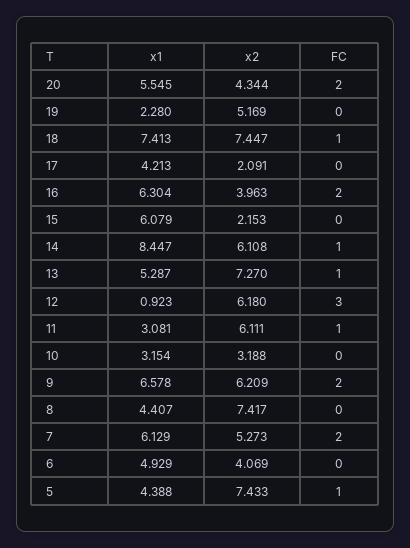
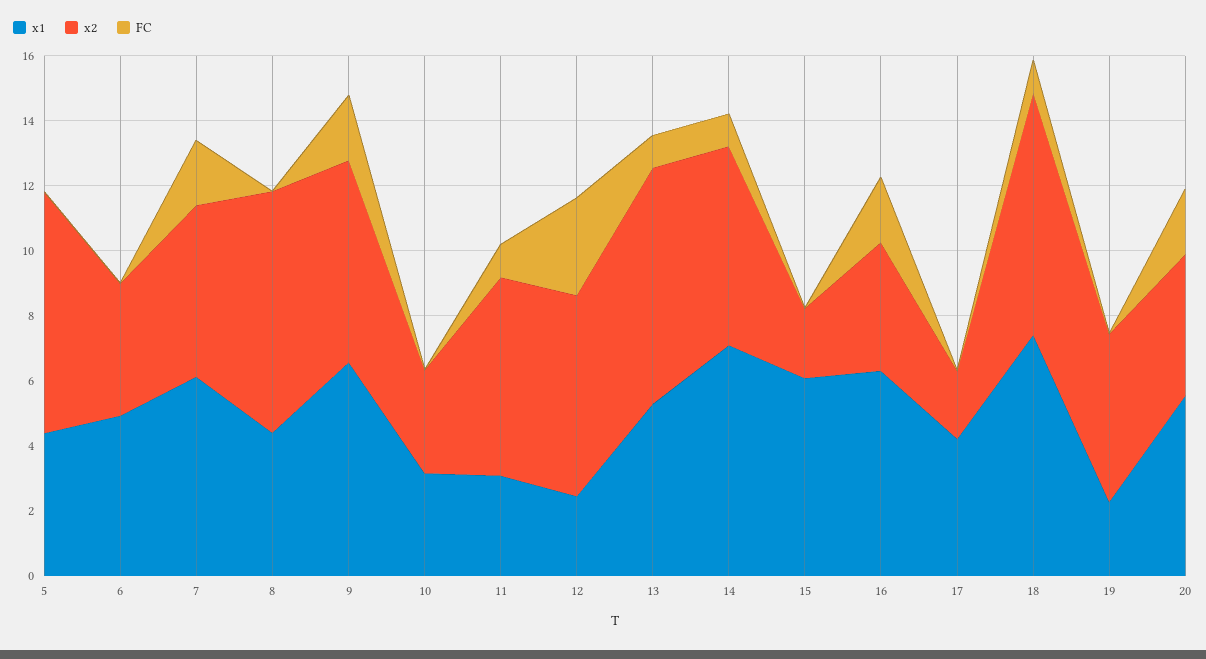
  {
    "x1": {
      "20": 5.545,
      "19": 2.28,
      "18": 7.413,
      "17": 4.213,
      "16": 6.304,
      "15": 6.079,
-     "14": 8.447,
+     "14": 7,
      "13": 5.287,
-     "12": 0.923,
+     "12": 2.5,
      "11": 3.081,
      "10": 3.154,
      "9": 6.578,
      "8": 4.407,
      "7": 6.129,
      "6": 4.929,
      "5": 4.388
    },
    "x2": {
      "20": 4.344,
      "19": 5.169,
      "18": 7.447,
      "17": 2.091,
      "16": 3.963,
      "15": 2.153,
      "14": 6.108,
      "13": 7.27,
      "12": 6.18,
      "11": 6.111,
      "10": 3.188,
      "9": 6.209,
      "8": 7.417,
      "7": 5.273,
      "6": 4.069,
      "5": 7.433
    },
    "FC": {
      "20": 2,
      "19": 0,
      "18": 1,
      "17": 0,
      "16": 2,
      "15": 0,
      "14": 1,
      "13": 1,
      "12": 3,
      "11": 1,
      "10": 0,
      "9": 2,
      "8": 0,
      "7": 2,
      "6": 0,
-     "5": 1
+     "5": 0
    }
  }

